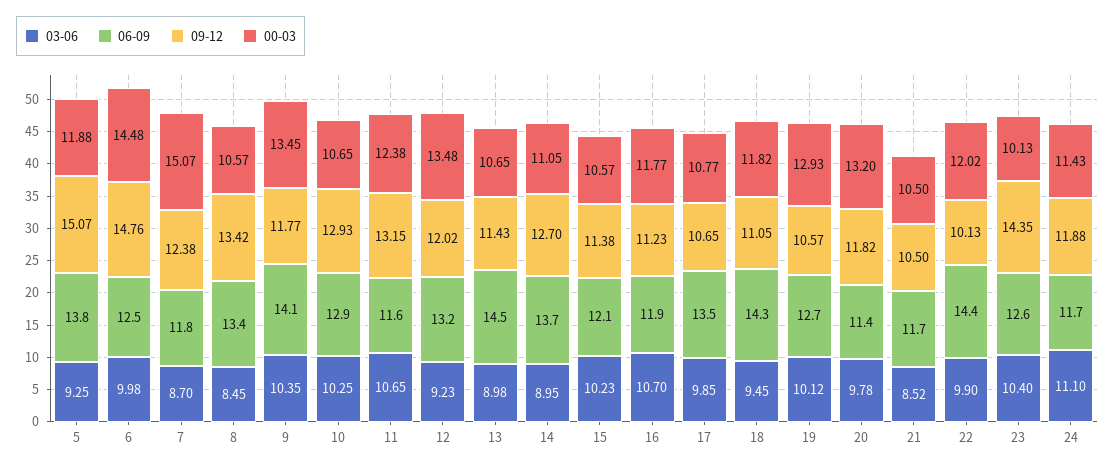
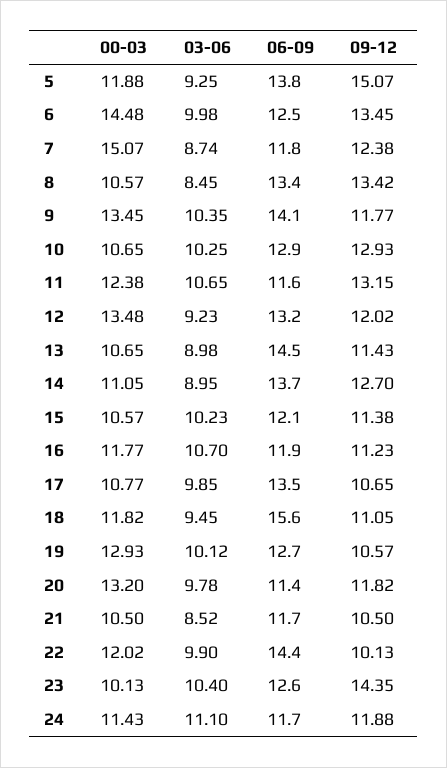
  {
    "03-06": {
      "5": 9.25,
      "6": 9.98,
-     "7": 8.7,
+     "7": 8.74,
      "8": 8.45,
      "9": 10.35,
      "10": 10.25,
      "11": 10.65,
      "12": 9.23,
      "13": 8.98,
      "14": 8.95,
      "15": 10.23,
      "16": 10.7,
      "17": 9.85,
      "18": 9.45,
      "19": 10.12,
      "20": 9.78,
      "21": 8.52,
      "22": 9.9,
      "23": 10.4,
      "24": 11.1
    },
    "06-09": {
      "5": 13.8,
      "6": 12.5,
      "7": 11.8,
      "8": 13.4,
      "9": 14.1,
      "10": 12.9,
      "11": 11.6,
      "12": 13.2,
      "13": 14.5,
      "14": 13.7,
      "15": 12.1,
      "16": 11.9,
      "17": 13.5,
-     "18": 14.3,
+     "18": 15.6,
      "19": 12.7,
      "20": 11.4,
      "21": 11.7,
      "22": 14.4,
      "23": 12.6,
      "24": 11.7
    },
    "09-12": {
      "5": 15.07,
-     "6": 14.76,
+     "6": 13.45,
      "7": 12.38,
      "8": 13.42,
      "9": 11.77,
      "10": 12.93,
      "11": 13.15,
      "12": 12.02,
      "13": 11.43,
      "14": 12.7,
      "15": 11.38,
      "16": 11.23,
      "17": 10.65,
      "18": 11.05,
      "19": 10.57,
      "20": 11.82,
      "21": 10.5,
      "22": 10.13,
      "23": 14.35,
      "24": 11.88
    },
    "00-03": {
      "5": 11.88,
      "6": 14.48,
      "7": 15.07,
      "8": 10.57,
      "9": 13.45,
      "10": 10.65,
      "11": 12.38,
      "12": 13.48,
      "13": 10.65,
      "14": 11.05,
      "15": 10.57,
      "16": 11.77,
      "17": 10.77,
      "18": 11.82,
      "19": 12.93,
      "20": 13.2,
      "21": 10.5,
      "22": 12.02,
      "23": 10.13,
      "24": 11.43
    }
  }

